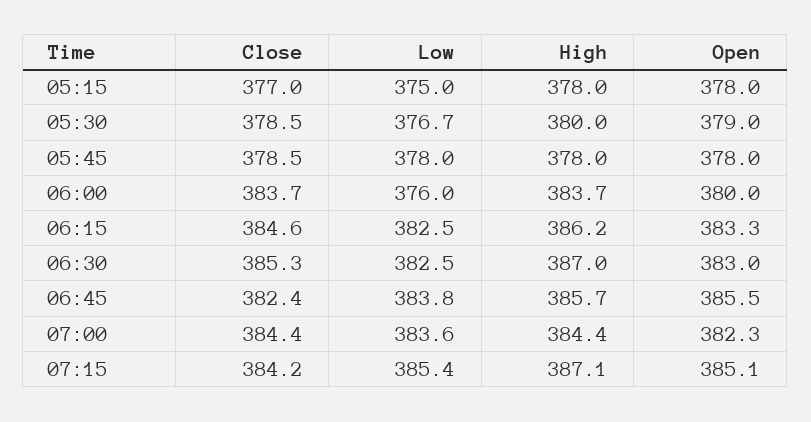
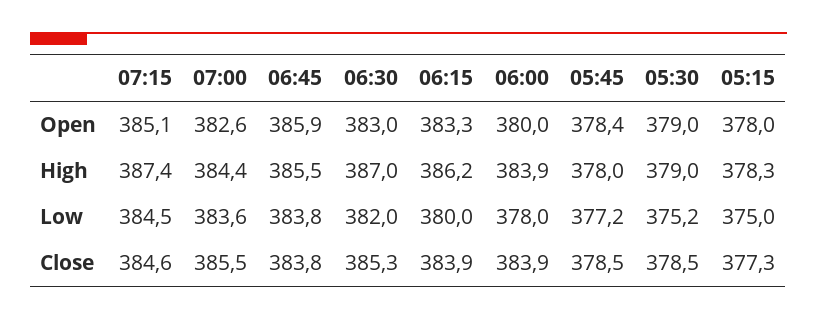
  {
    "Close": {
-     "05:15": 377,
+     "05:15": 377.3,
      "05:30": 378.5,
      "05:45": 378.5,
-     "06:00": 383.7,
+     "06:00": 383.9,
-     "06:15": 384.6,
+     "06:15": 383.9,
      "06:30": 385.3,
-     "06:45": 382.4,
+     "06:45": 383.8,
-     "07:00": 384.4,
+     "07:00": 385.5,
-     "07:15": 384.2
+     "07:15": 384.6
    },
    "Low": {
      "05:15": 375,
-     "05:30": 376.7,
+     "05:30": 375.2,
-     "05:45": 378,
+     "05:45": 377.2,
-     "06:00": 376,
+     "06:00": 378,
-     "06:15": 382.5,
+     "06:15": 380,
-     "06:30": 382.5,
+     "06:30": 382,
      "06:45": 383.8,
      "07:00": 383.6,
-     "07:15": 385.4
+     "07:15": 384.5
    },
    "High": {
-     "05:15": 378,
+     "05:15": 378.3,
-     "05:30": 380,
+     "05:30": 379,
      "05:45": 378,
-     "06:00": 383.7,
+     "06:00": 383.9,
      "06:15": 386.2,
      "06:30": 387,
-     "06:45": 385.7,
+     "06:45": 385.5,
      "07:00": 384.4,
-     "07:15": 387.1
+     "07:15": 387.4
    },
    "Open": {
      "05:15": 378,
      "05:30": 379,
-     "05:45": 378,
+     "05:45": 378.4,
      "06:00": 380,
      "06:15": 383.3,
      "06:30": 383,
-     "06:45": 385.5,
+     "06:45": 385.9,
-     "07:00": 382.3,
+     "07:00": 382.6,
      "07:15": 385.1
    }
  }

